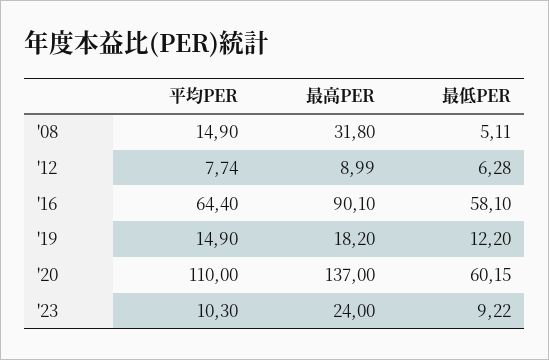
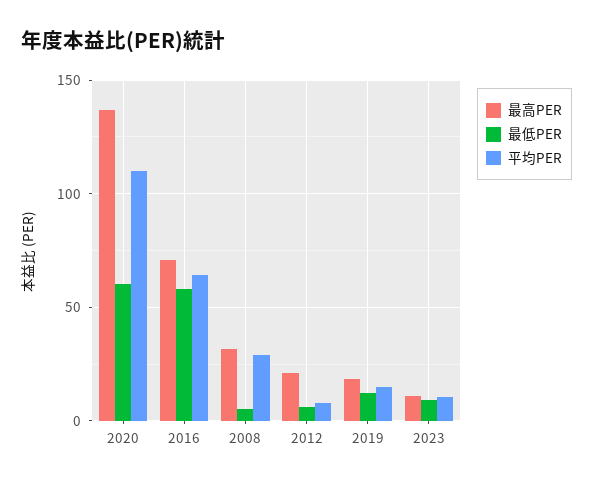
  {
    "平均PER": {
-     "'08": 14.9,
+     "'08": 30,
      "'12": 7.74,
      "'16": 64.4,
      "'19": 14.9,
      "'20": 110,
      "'23": 10.3
    },
    "最高PER": {
      "'08": 31.8,
-     "'12": 8.99,
+     "'12": 20,
-     "'16": 90.1,
+     "'16": 70,
      "'19": 18.2,
      "'20": 137,
-     "'23": 24
+     "'23": 10
    },
    "最低PER": {
      "'08": 5.11,
      "'12": 6.28,
      "'16": 58.1,
      "'19": 12.2,
      "'20": 60.15,
      "'23": 9.22
    }
  }

